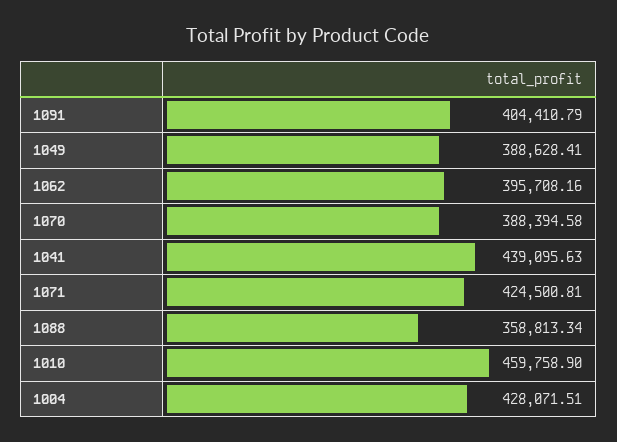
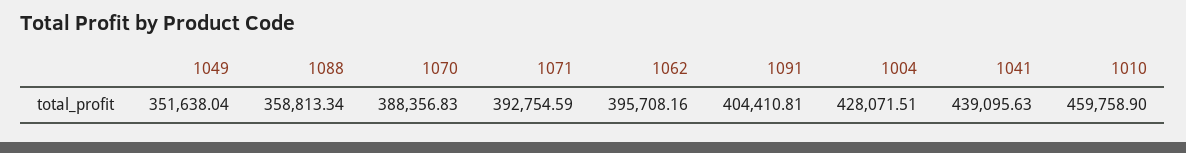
  {
-   "1091": 404410.79,
+   "1091": 404410.81,
-   "1049": 388628.41,
+   "1049": 351638.04,
    "1062": 395708.16,
-   "1070": 388394.58,
+   "1070": 388356.83,
    "1041": 439095.63,
-   "1071": 424500.81,
+   "1071": 392754.59,
    "1088": 358813.34,
    "1010": 459758.9,
    "1004": 428071.51
  }

